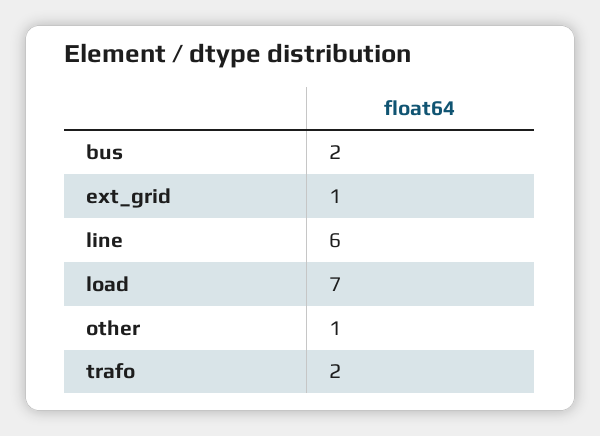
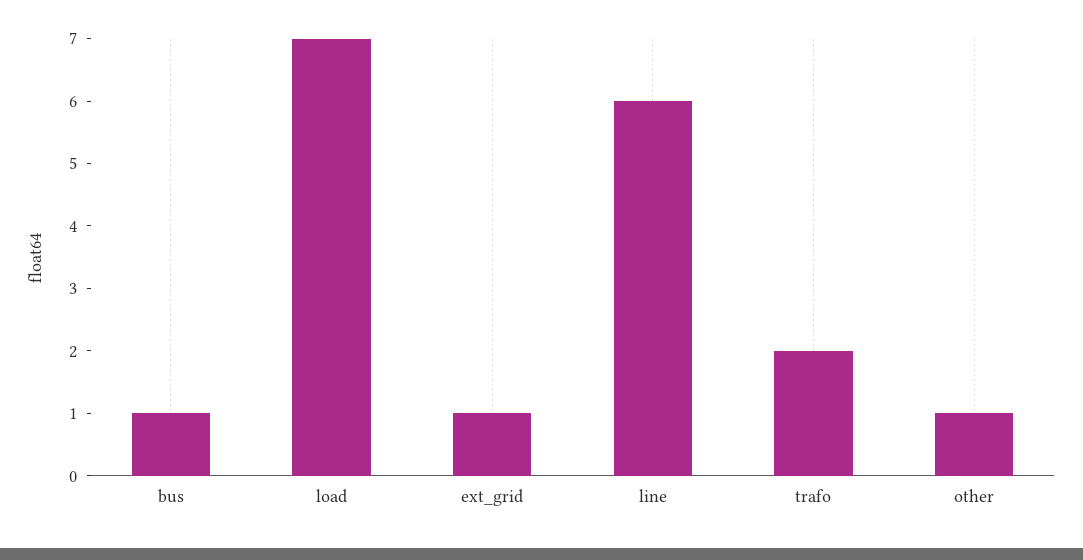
  {
-   "bus": 2,
+   "bus": 1,
    "ext_grid": 1,
    "line": 6,
    "load": 7,
    "other": 1,
    "trafo": 2
  }

